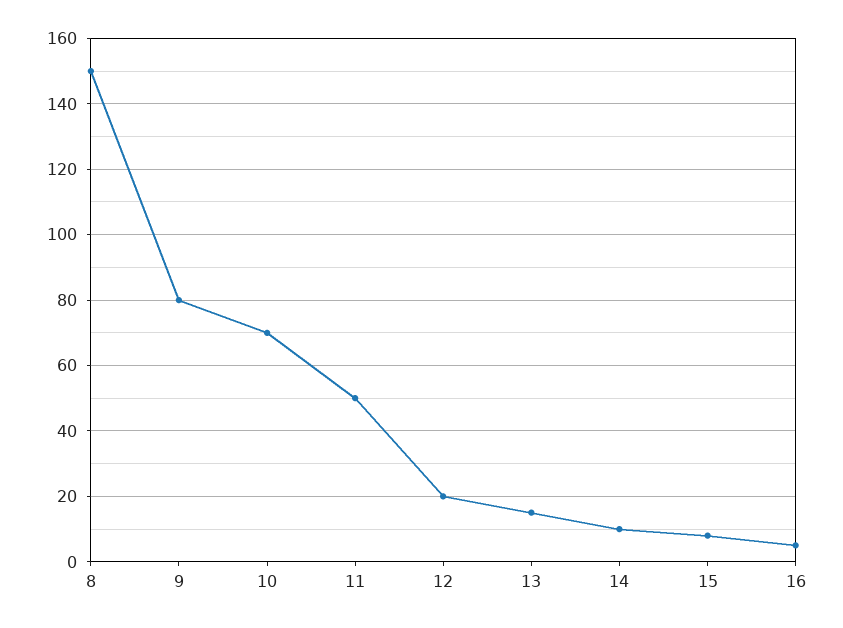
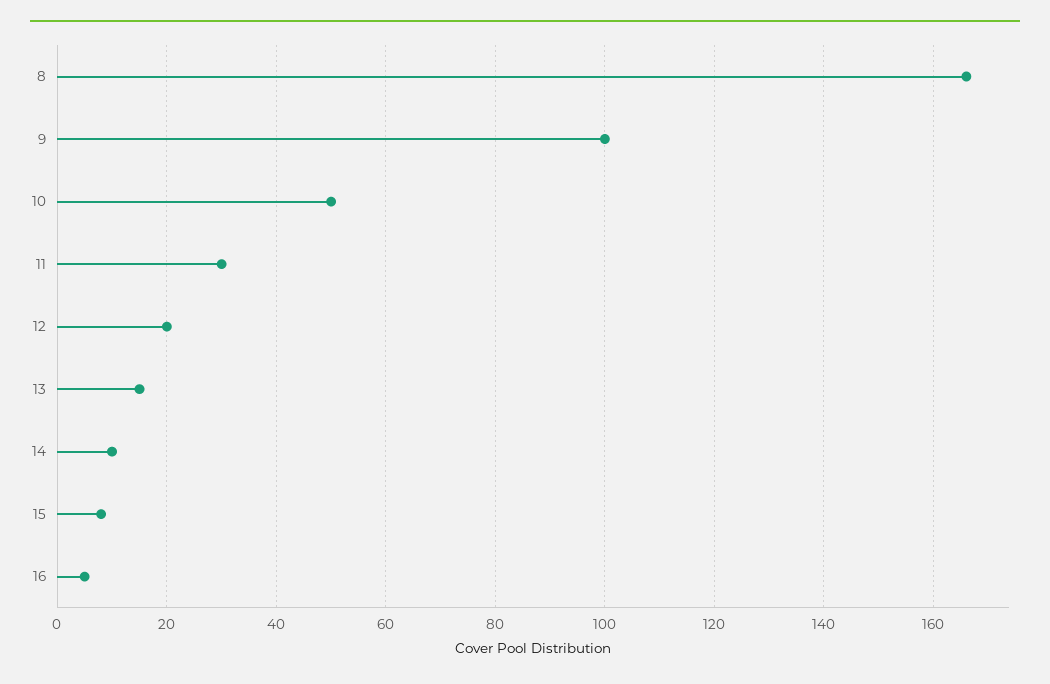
  {
-   "8": 150,
+   "8": 165,
-   "9": 80,
+   "9": 100,
-   "10": 70,
+   "10": 50,
-   "11": 50,
+   "11": 30,
    "12": 20,
    "13": 15,
    "14": 10,
    "15": 10,
    "16": 5
  }

